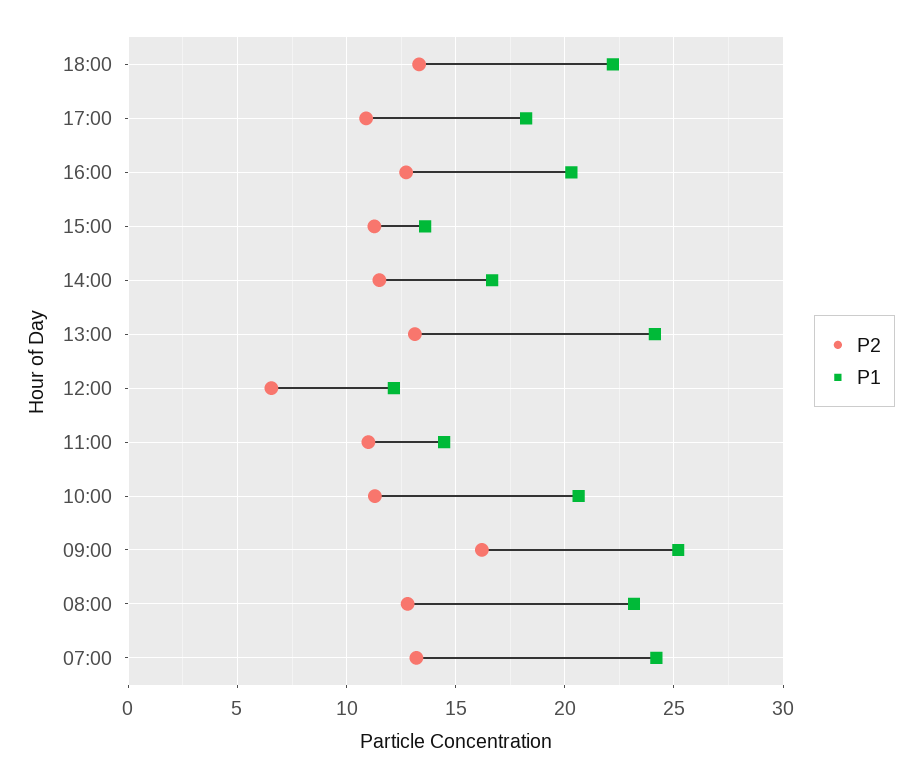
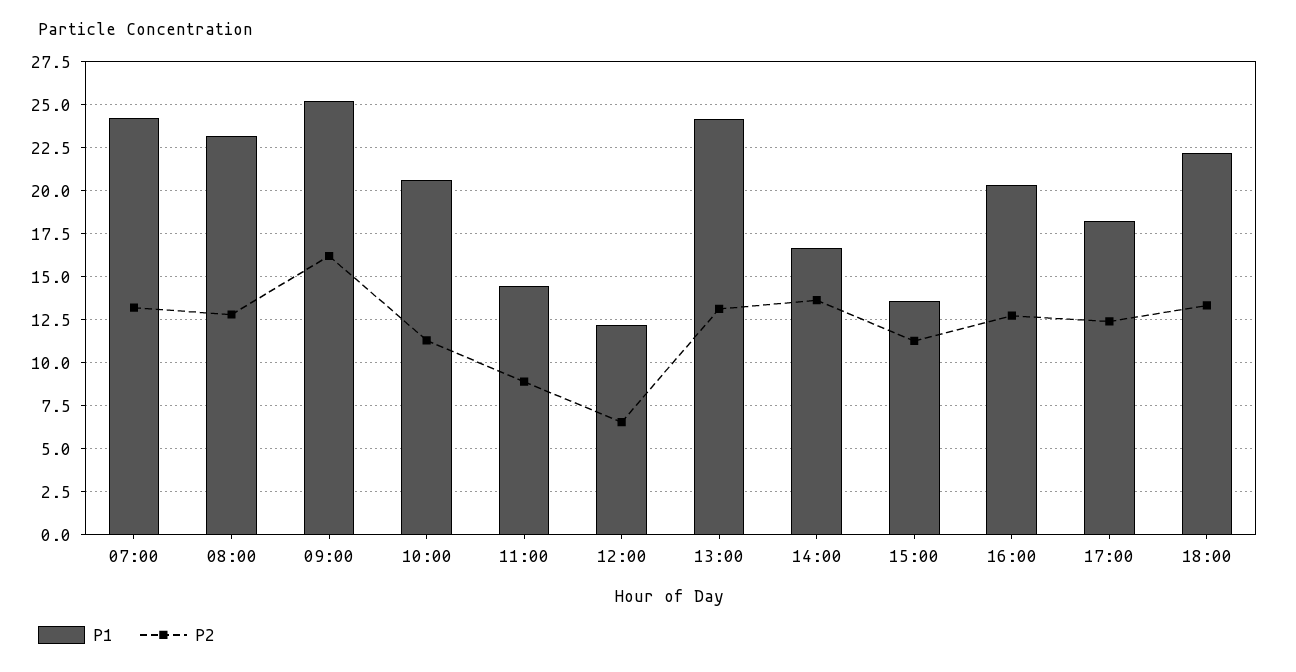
  {
    "P2": {
      "18:00": 13.5,
-     "17:00": 11,
+     "17:00": 12.5,
      "16:00": 12.5,
      "15:00": 11.5,
-     "14:00": 11.5,
+     "14:00": 13.5,
      "13:00": 13,
      "12:00": 6.5,
-     "11:00": 11,
+     "11:00": 9,
      "10:00": 11.5,
      "09:00": 16,
      "08:00": 13,
      "07:00": 13
    },
    "P1": {
      "18:00": 22,
      "17:00": 18,
      "16:00": 20.5,
      "15:00": 13.5,
      "14:00": 16.5,
      "13:00": 24,
      "12:00": 12,
      "11:00": 14.5,
      "10:00": 20.5,
      "09:00": 25,
      "08:00": 23,
      "07:00": 24
    }
  }

